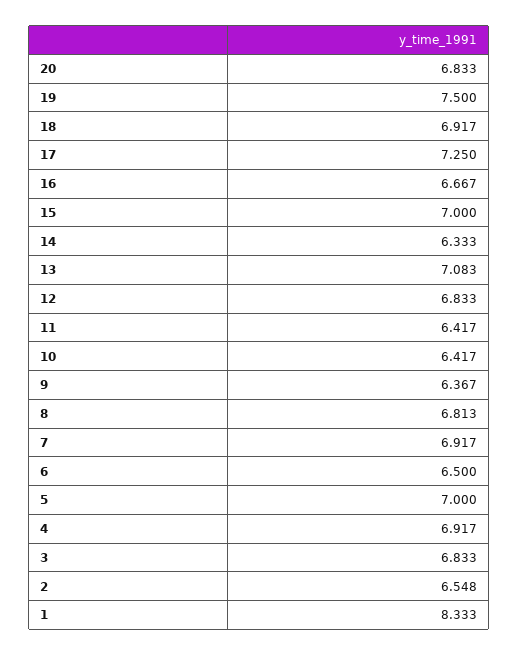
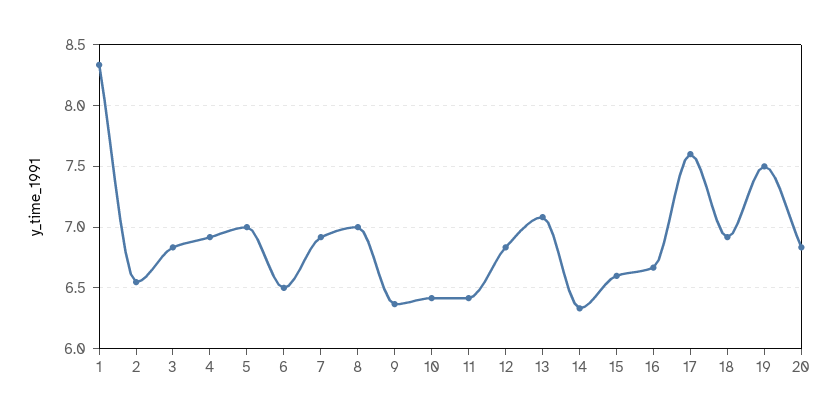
  {
    "20": 6.833,
    "19": 7.5,
    "18": 6.917,
-   "17": 7.25,
+   "17": 7.6,
    "16": 6.667,
-   "15": 7,
+   "15": 6.6,
    "14": 6.333,
    "13": 7.083,
    "12": 6.833,
    "11": 6.417,
    "10": 6.417,
    "9": 6.367,
-   "8": 6.813,
+   "8": 7,
    "7": 6.917,
    "6": 6.5,
    "5": 7,
    "4": 6.917,
    "3": 6.833,
    "2": 6.548,
    "1": 8.333
  }

